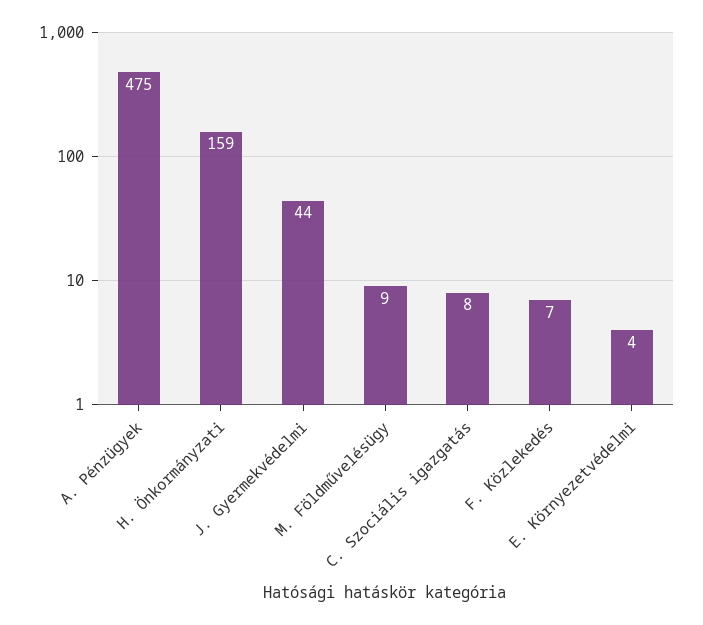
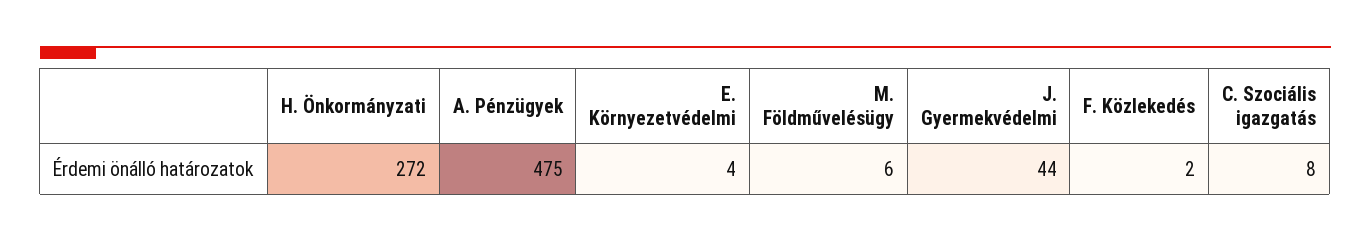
  {
    "A. Pénzügyek": 475,
-   "H. Önkormányzati": 159,
+   "H. Önkormányzati": 272,
    "J. Gyermekvédelmi": 44,
-   "M. Földművelésügy": 9,
+   "M. Földművelésügy": 6,
    "C. Szociális igazgatás": 8,
-   "F. Közlekedés": 7,
+   "F. Közlekedés": 2,
    "E. Környezetvédelmi": 4
  }

